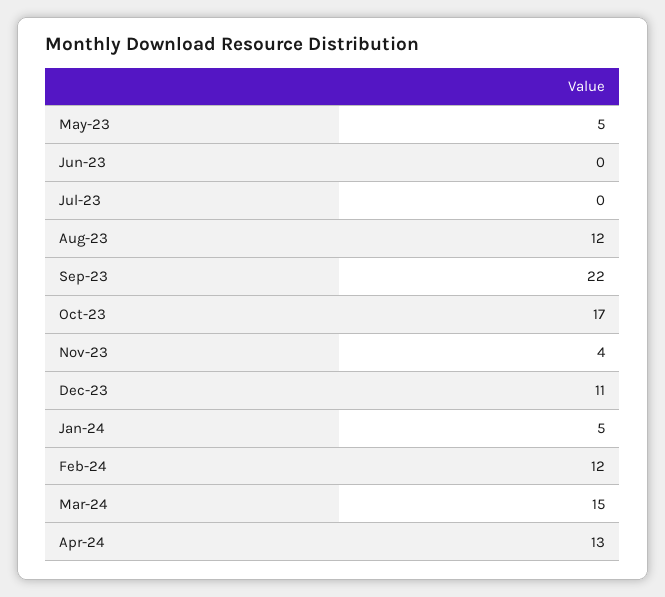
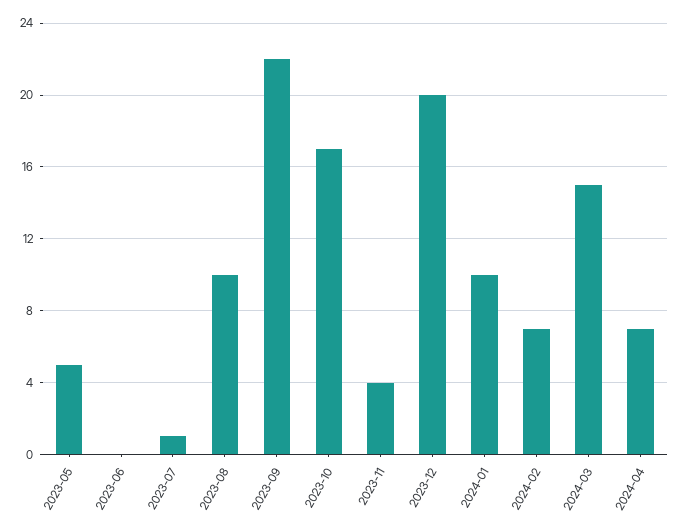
  {
    "May-23": 5,
    "Jun-23": 0,
-   "Jul-23": 0,
+   "Jul-23": 1,
-   "Aug-23": 12,
+   "Aug-23": 10,
    "Sep-23": 22,
    "Oct-23": 17,
    "Nov-23": 4,
-   "Dec-23": 11,
+   "Dec-23": 20,
-   "Jan-24": 5,
+   "Jan-24": 10,
-   "Feb-24": 12,
+   "Feb-24": 7,
    "Mar-24": 15,
-   "Apr-24": 13
+   "Apr-24": 7
  }

